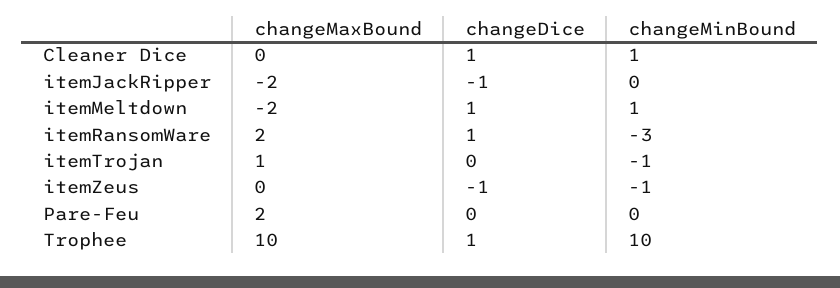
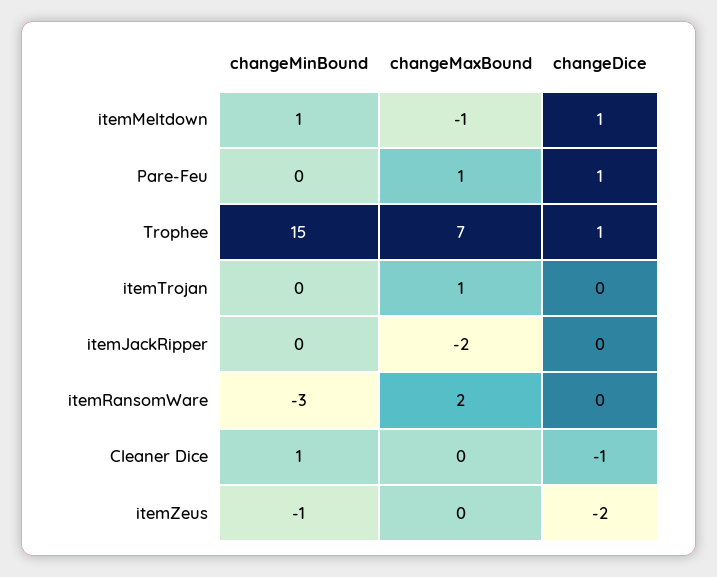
  {
    "changeMaxBound": {
      "Cleaner Dice": 0,
      "itemJackRipper": -2,
-     "itemMeltdown": -2,
+     "itemMeltdown": -1,
      "itemRansomWare": 2,
      "itemTrojan": 1,
      "itemZeus": 0,
-     "Pare-Feu": 2,
+     "Pare-Feu": 1,
-     "Trophee": 10
+     "Trophee": 7
    },
    "changeDice": {
-     "Cleaner Dice": 1,
+     "Cleaner Dice": -1,
-     "itemJackRipper": -1,
+     "itemJackRipper": 0,
      "itemMeltdown": 1,
-     "itemRansomWare": 1,
+     "itemRansomWare": 0,
      "itemTrojan": 0,
-     "itemZeus": -1,
+     "itemZeus": -2,
-     "Pare-Feu": 0,
+     "Pare-Feu": 1,
      "Trophee": 1
    },
    "changeMinBound": {
      "Cleaner Dice": 1,
      "itemJackRipper": 0,
      "itemMeltdown": 1,
      "itemRansomWare": -3,
-     "itemTrojan": -1,
+     "itemTrojan": 0,
      "itemZeus": -1,
      "Pare-Feu": 0,
-     "Trophee": 10
+     "Trophee": 15
    }
  }

